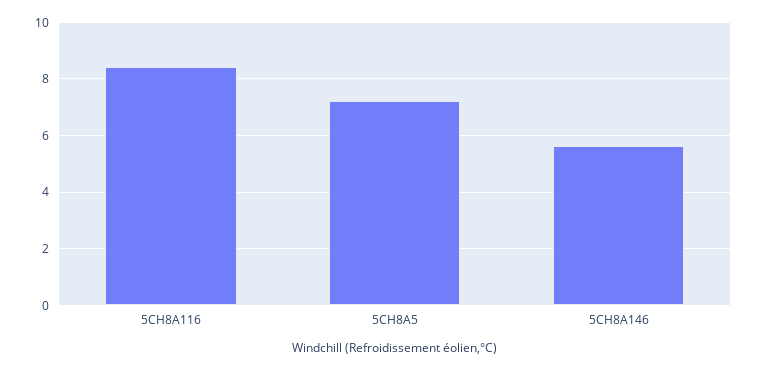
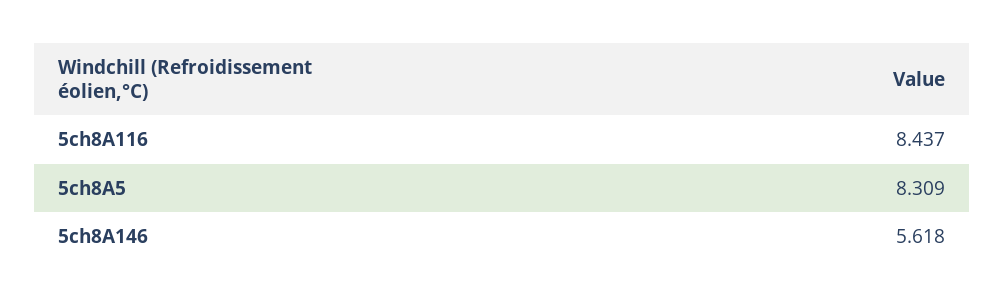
  {
    "5CH8A116": 8.437,
-   "5CH8A5": 7.25,
+   "5CH8A5": 8.309,
    "5CH8A146": 5.618
  }

